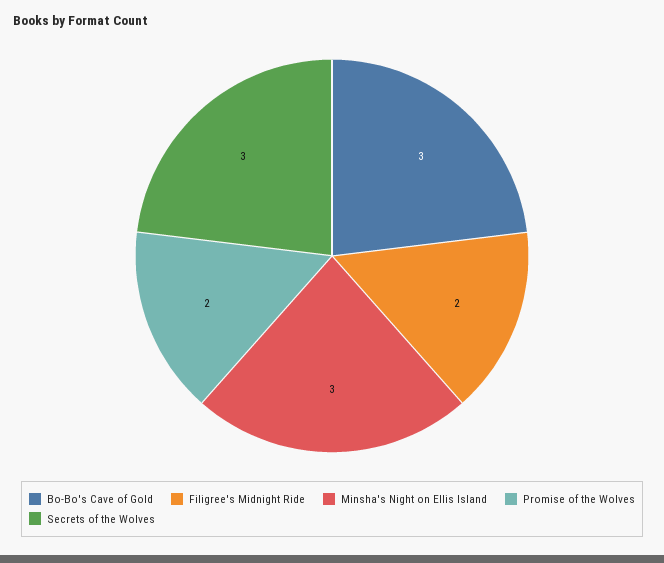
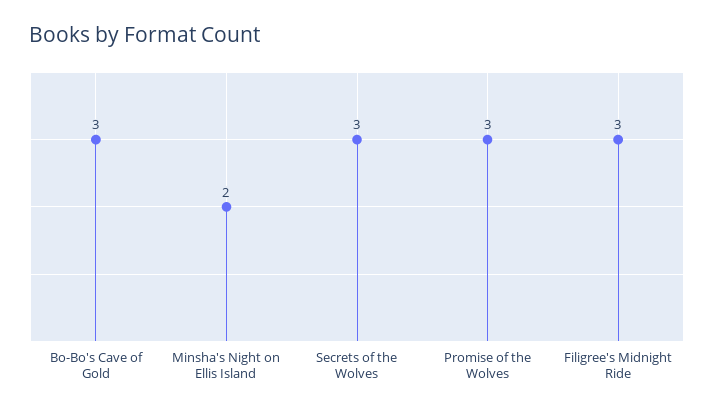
  {
    "Bo-Bo's Cave of Gold": 3,
-   "Filigree's Midnight Ride": 2,
+   "Filigree's Midnight Ride": 3,
-   "Minsha's Night on Ellis Island": 3,
+   "Minsha's Night on Ellis Island": 2,
-   "Promise of the Wolves": 2,
+   "Promise of the Wolves": 3,
    "Secrets of the Wolves": 3
  }

